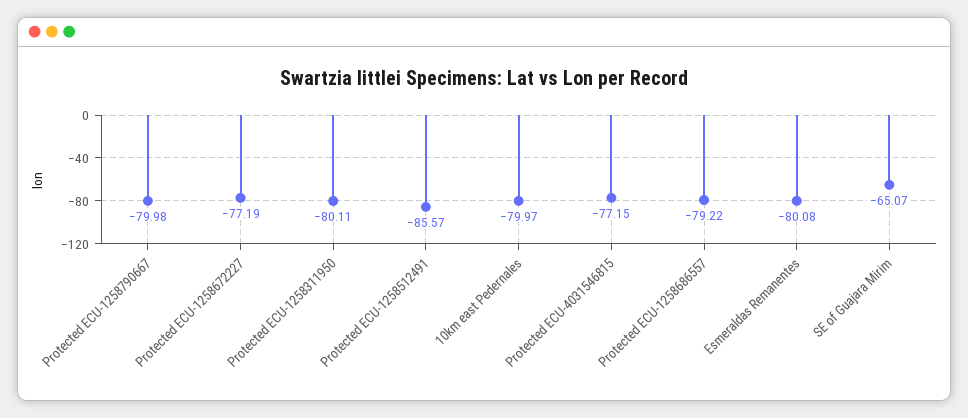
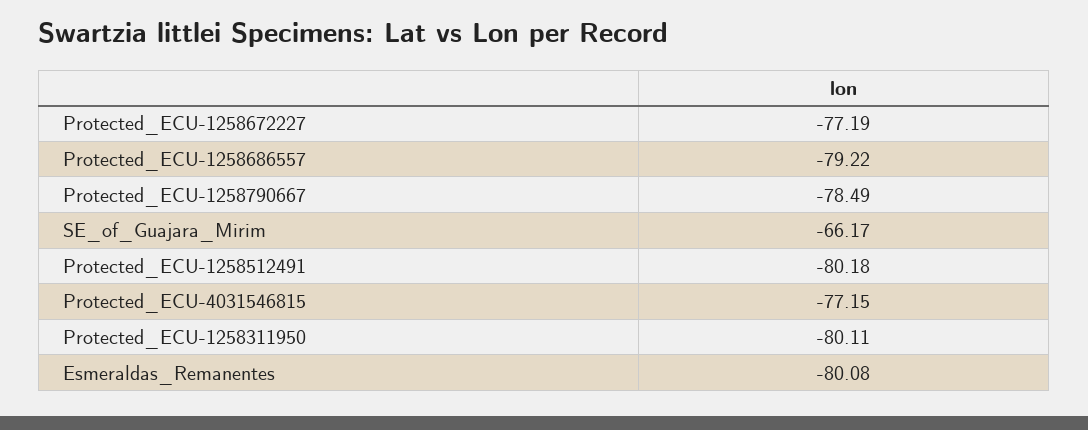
  {
-   "Protected ECU-1258790667": -79.98,
+   "Protected ECU-1258790667": -78.49,
    "Protected ECU-1258672227": -77.19,
    "Protected ECU-1258311950": -80.11,
-   "Protected ECU-1258512491": -85.57,
+   "Protected ECU-1258512491": -80.18,
-   "10km east Pedernales": -79.97,
    "Protected ECU-4031546815": -77.15,
    "Protected ECU-1258686557": -79.22,
    "Esmeraldas Remanentes": -80.08,
-   "SE of Guajara Mirim": -65.07
+   "SE of Guajara Mirim": -66.17
  }

